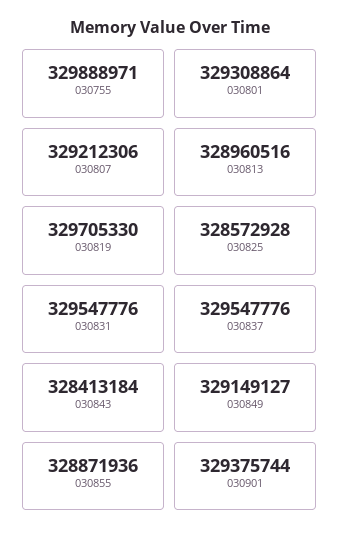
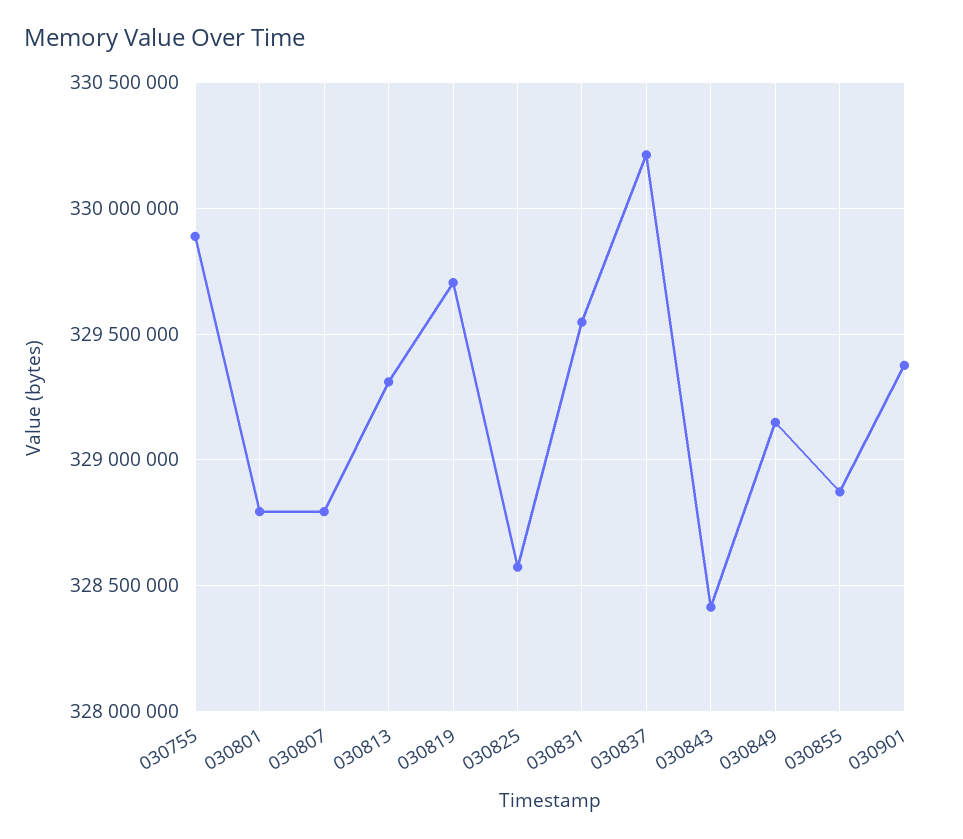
  {
    "030755": 329888971,
-   "030801": 329308864,
+   "030801": 328800000,
-   "030807": 329212306,
+   "030807": 328800000,
-   "030813": 328960516,
+   "030813": 329300000,
    "030819": 329705330,
    "030825": 328572928,
    "030831": 329547776,
-   "030837": 329547776,
+   "030837": 330200000,
    "030843": 328413184,
    "030849": 329149127,
    "030855": 328871936,
    "030901": 329375744
  }

